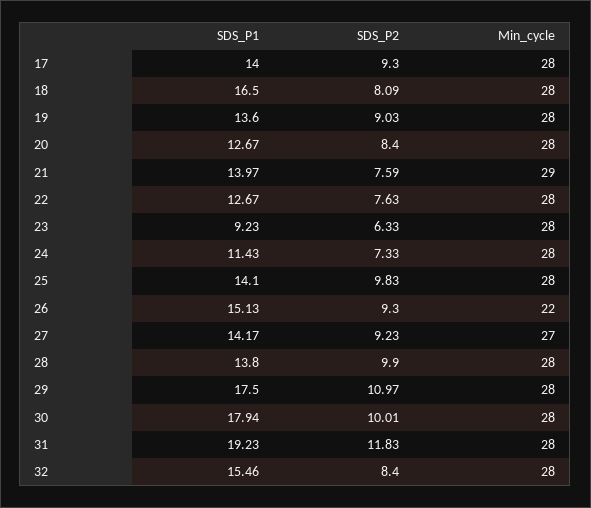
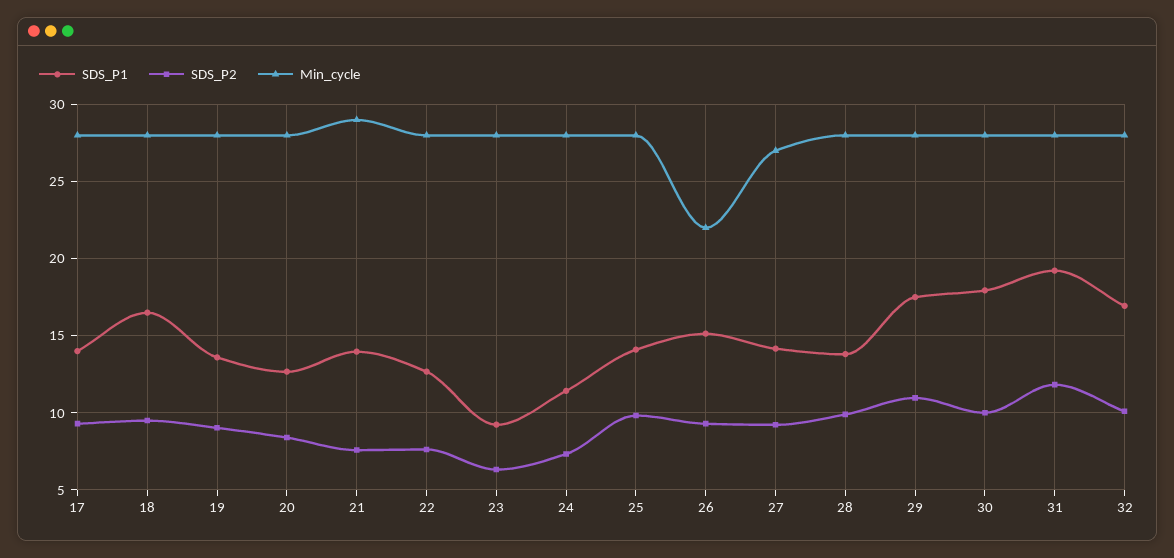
  {
    "SDS_P1": {
      "17": 14,
      "18": 16.5,
      "19": 13.6,
      "20": 12.67,
      "21": 13.97,
      "22": 12.67,
      "23": 9.23,
      "24": 11.43,
      "25": 14.1,
      "26": 15.13,
      "27": 14.17,
      "28": 13.8,
      "29": 17.5,
      "30": 17.94,
      "31": 19.23,
-     "32": 15.46
+     "32": 17
    },
    "SDS_P2": {
      "17": 9.3,
-     "18": 8.09,
+     "18": 9.5,
      "19": 9.03,
      "20": 8.4,
      "21": 7.59,
      "22": 7.63,
      "23": 6.33,
      "24": 7.33,
      "25": 9.83,
      "26": 9.3,
      "27": 9.23,
      "28": 9.9,
      "29": 10.97,
      "30": 10.01,
      "31": 11.83,
-     "32": 8.4
+     "32": 10
    },
    "Min_cycle": {
      "17": 28,
      "18": 28,
      "19": 28,
      "20": 28,
      "21": 29,
      "22": 28,
      "23": 28,
      "24": 28,
      "25": 28,
      "26": 22,
      "27": 27,
      "28": 28,
      "29": 28,
      "30": 28,
      "31": 28,
      "32": 28
    }
  }

